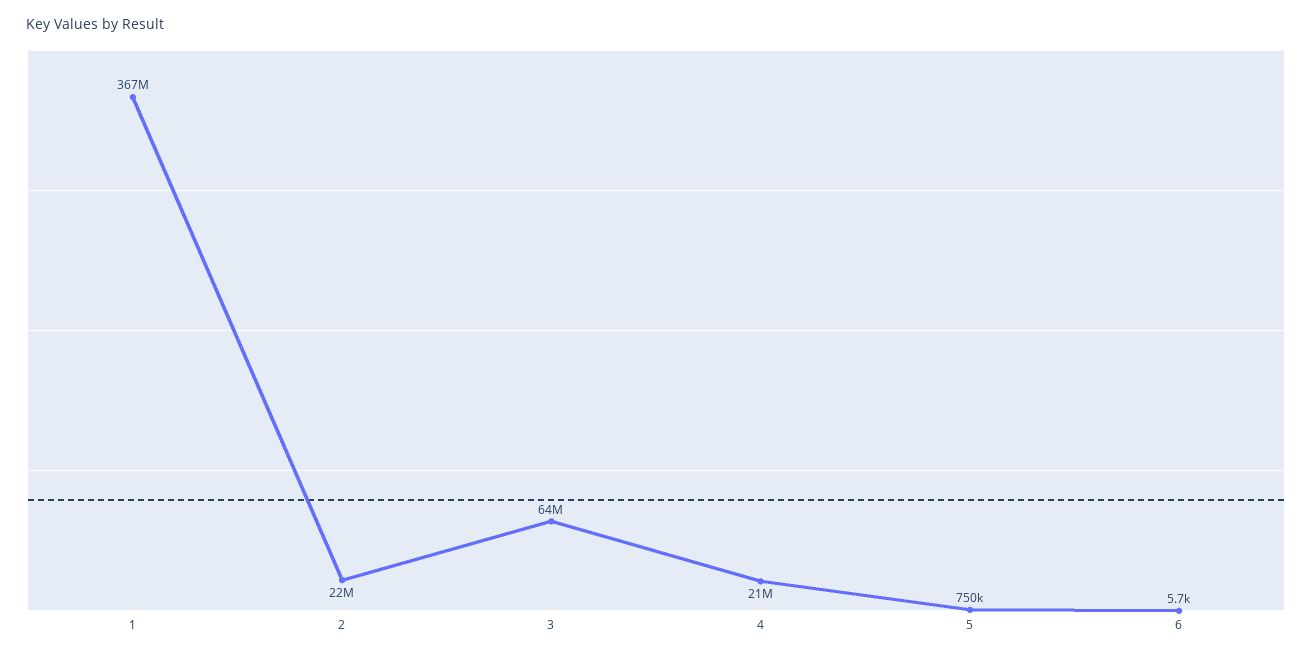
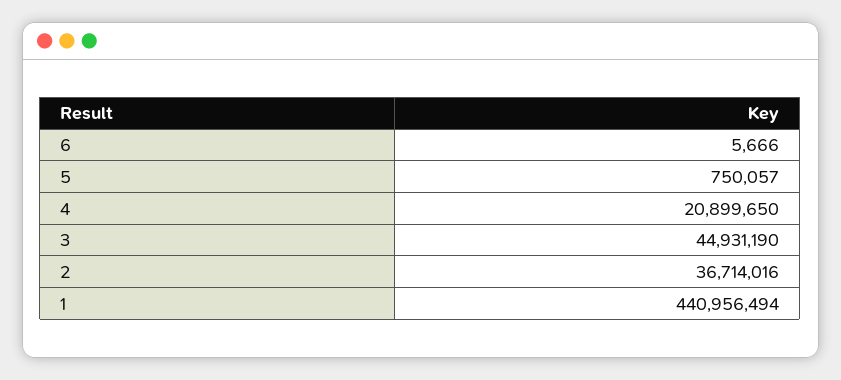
  {
-   "1": 367000000,
+   "1": 440956494,
-   "2": 22000000,
+   "2": 36714016,
-   "3": 64000000,
+   "3": 44931190,
    "4": 20899650,
    "5": 750057,
    "6": 5666
  }

